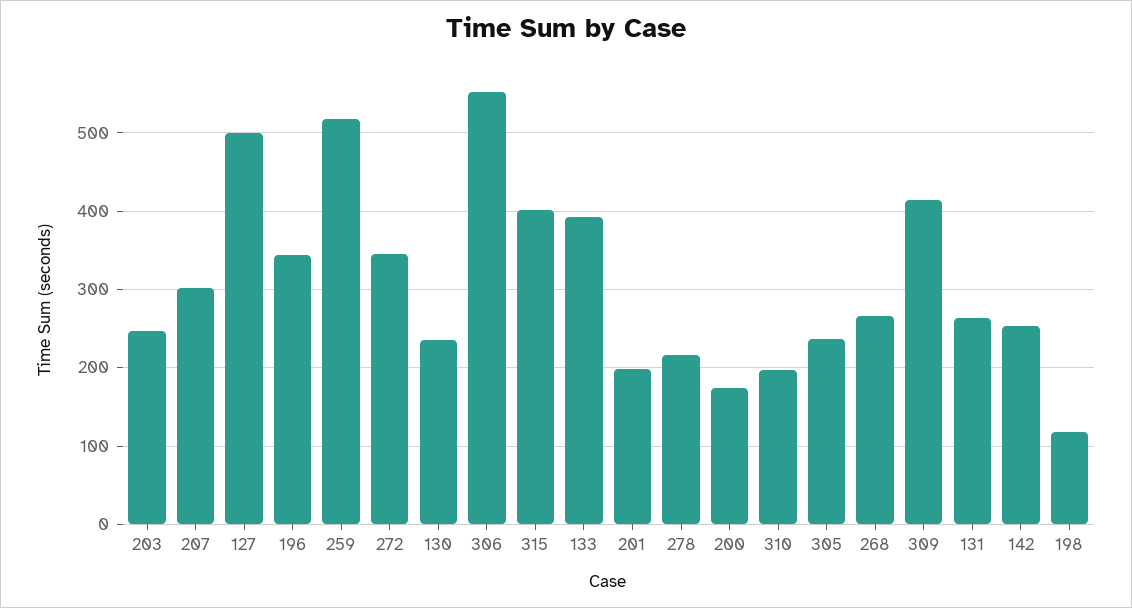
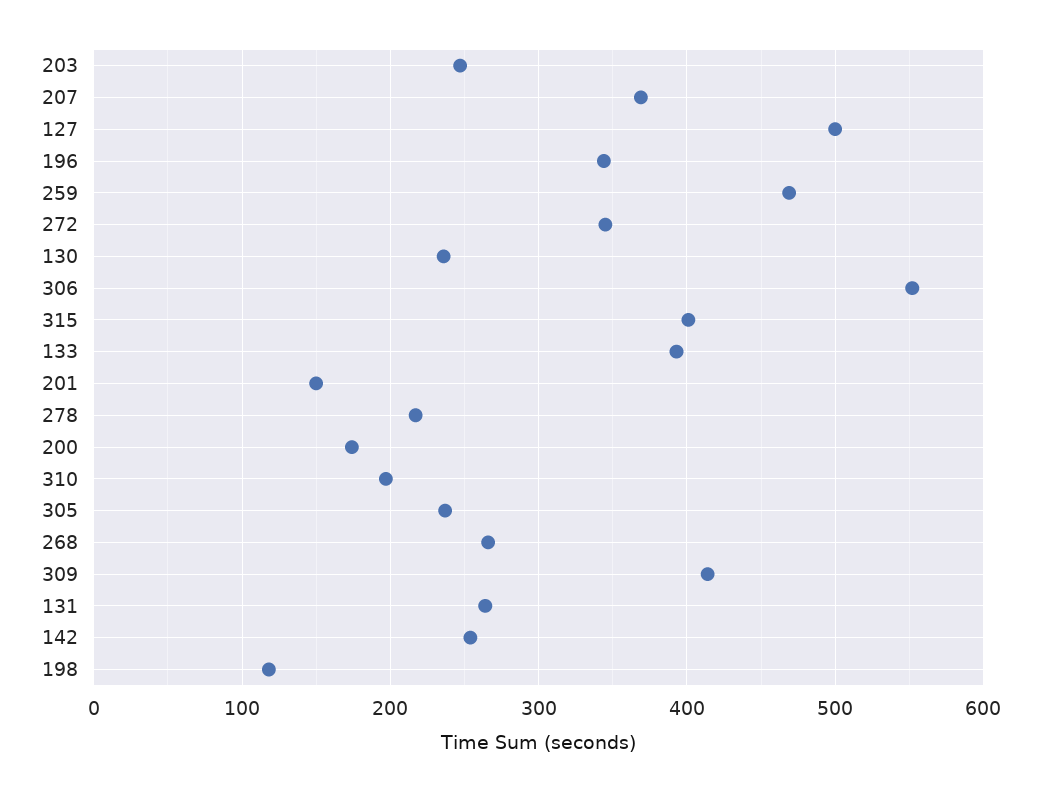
  {
    "203": 250,
-   "207": 300,
+   "207": 370,
    "127": 500,
    "196": 340,
-   "259": 520,
+   "259": 470,
    "272": 350,
    "130": 240,
    "306": 550,
    "315": 400,
    "133": 390,
-   "201": 200,
+   "201": 150,
    "278": 220,
    "200": 170,
    "310": 200,
    "305": 240,
    "268": 270,
    "309": 410,
    "131": 260,
    "142": 250,
    "198": 120
  }

